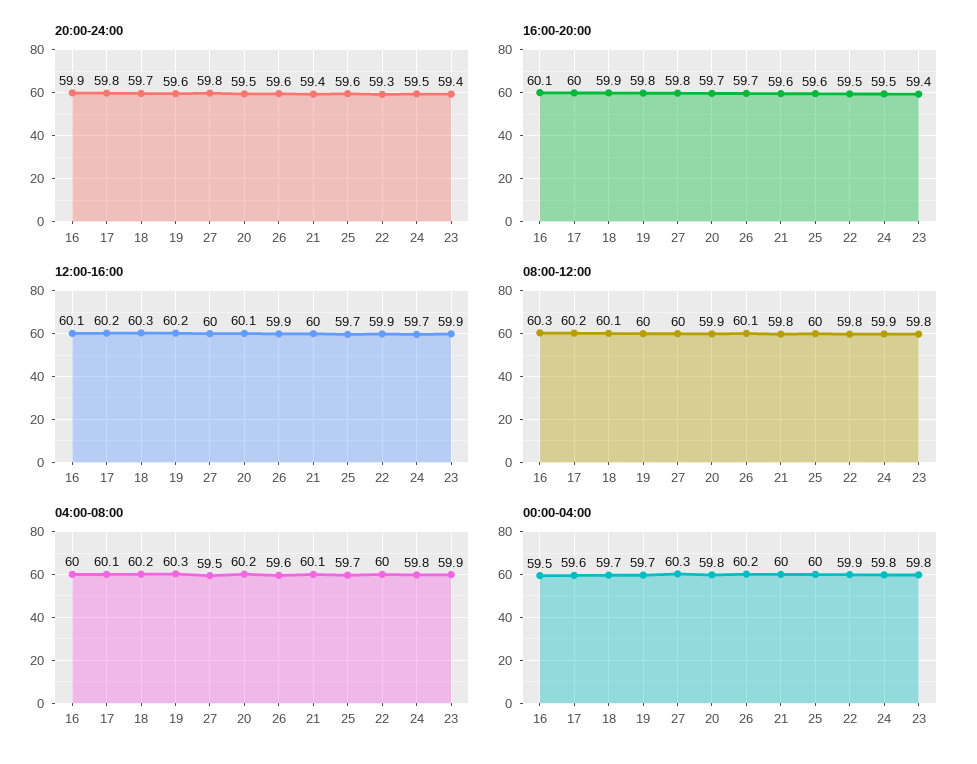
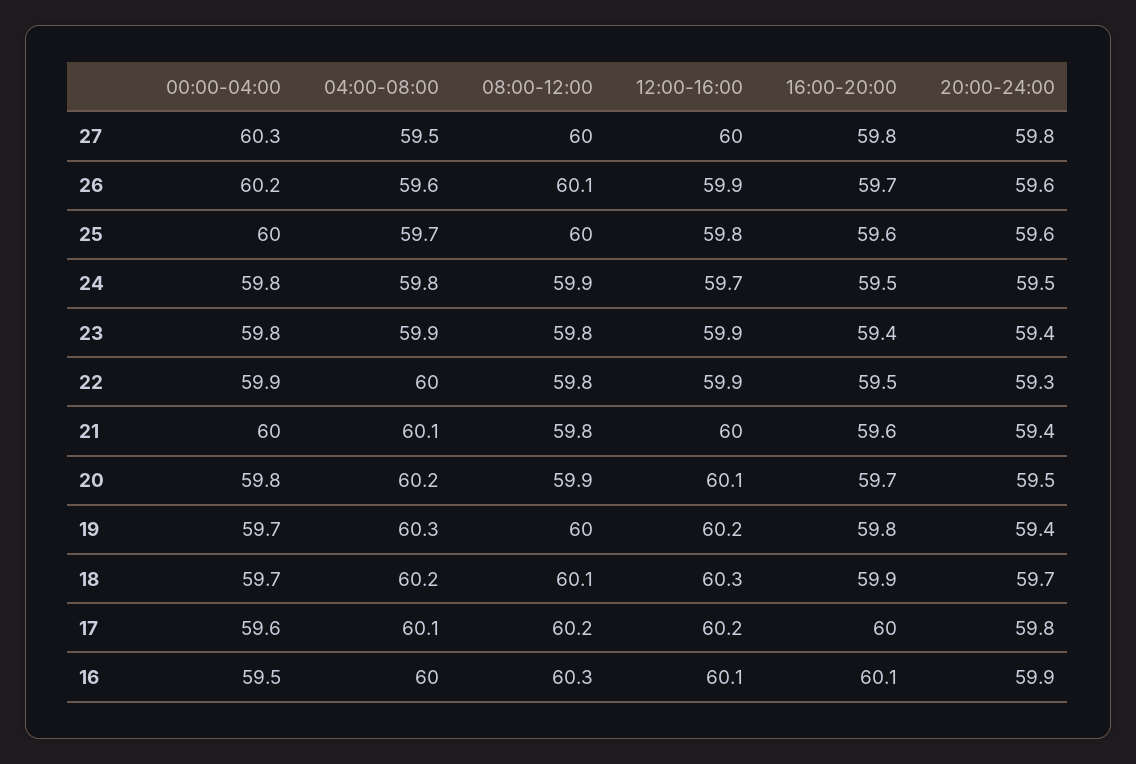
  {
    "20:00-24:00": {
      "16": 59.9,
      "17": 59.8,
      "18": 59.7,
-     "19": 59.6,
+     "19": 59.4,
      "27": 59.8,
      "20": 59.5,
      "26": 59.6,
      "21": 59.4,
      "25": 59.6,
      "22": 59.3,
      "24": 59.5,
      "23": 59.4
    },
    "16:00-20:00": {
      "16": 60.1,
      "17": 60,
      "18": 59.9,
      "19": 59.8,
      "27": 59.8,
      "20": 59.7,
      "26": 59.7,
      "21": 59.6,
      "25": 59.6,
      "22": 59.5,
      "24": 59.5,
      "23": 59.4
    },
    "12:00-16:00": {
      "16": 60.1,
      "17": 60.2,
      "18": 60.3,
      "19": 60.2,
      "27": 60,
      "20": 60.1,
      "26": 59.9,
      "21": 60,
-     "25": 59.7,
+     "25": 59.8,
      "22": 59.9,
      "24": 59.7,
      "23": 59.9
    },
    "08:00-12:00": {
      "16": 60.3,
      "17": 60.2,
      "18": 60.1,
      "19": 60,
      "27": 60,
      "20": 59.9,
      "26": 60.1,
      "21": 59.8,
      "25": 60,
      "22": 59.8,
      "24": 59.9,
      "23": 59.8
    },
    "04:00-08:00": {
      "16": 60,
      "17": 60.1,
      "18": 60.2,
      "19": 60.3,
      "27": 59.5,
      "20": 60.2,
      "26": 59.6,
      "21": 60.1,
      "25": 59.7,
      "22": 60,
      "24": 59.8,
      "23": 59.9
    },
    "00:00-04:00": {
      "16": 59.5,
      "17": 59.6,
      "18": 59.7,
      "19": 59.7,
      "27": 60.3,
      "20": 59.8,
      "26": 60.2,
      "21": 60,
      "25": 60,
      "22": 59.9,
      "24": 59.8,
      "23": 59.8
    }
  }

